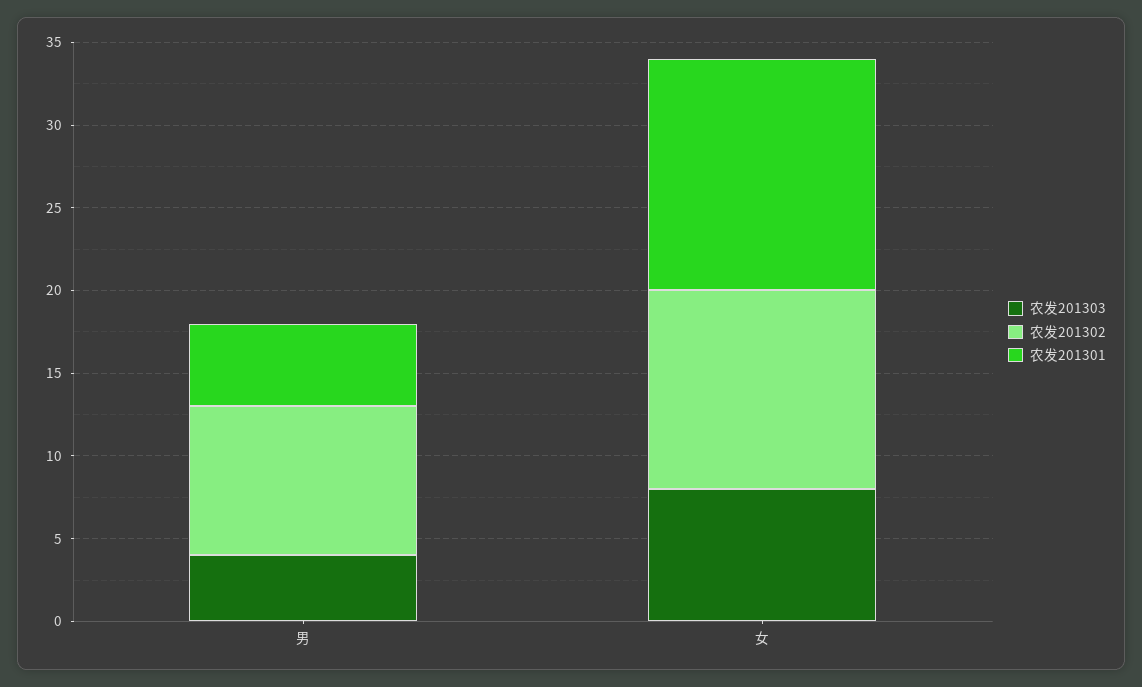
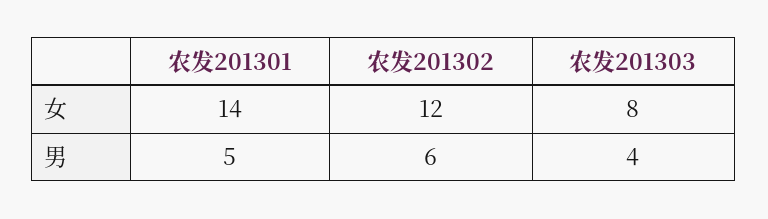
  {
    "农发201303": {
      "男": 4,
      "女": 8
    },
    "农发201302": {
-     "男": 9,
+     "男": 6,
      "女": 12
    },
    "农发201301": {
      "男": 5,
      "女": 14
    }
  }

